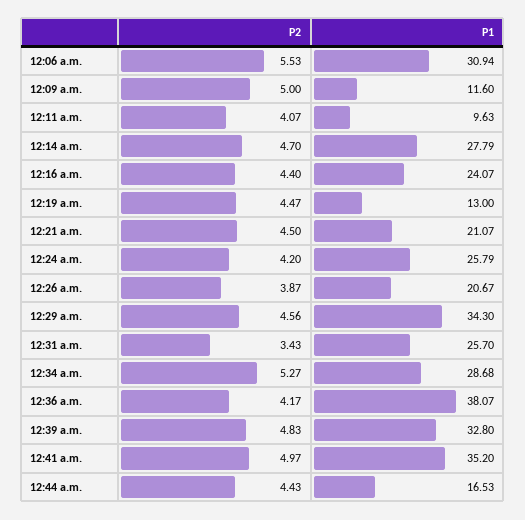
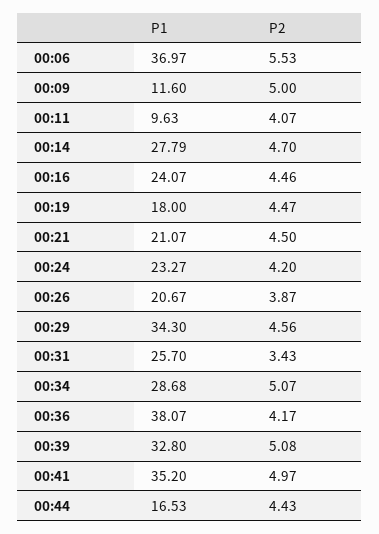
  {
    "P2": {
      "12:06 a.m.": 5.53,
      "12:09 a.m.": 5,
      "12:11 a.m.": 4.07,
      "12:14 a.m.": 4.7,
-     "12:16 a.m.": 4.4,
+     "12:16 a.m.": 4.46,
      "12:19 a.m.": 4.47,
      "12:21 a.m.": 4.5,
      "12:24 a.m.": 4.2,
      "12:26 a.m.": 3.87,
      "12:29 a.m.": 4.56,
      "12:31 a.m.": 3.43,
-     "12:34 a.m.": 5.27,
+     "12:34 a.m.": 5.07,
      "12:36 a.m.": 4.17,
-     "12:39 a.m.": 4.83,
+     "12:39 a.m.": 5.08,
      "12:41 a.m.": 4.97,
      "12:44 a.m.": 4.43
    },
    "P1": {
-     "12:06 a.m.": 30.94,
+     "12:06 a.m.": 36.97,
      "12:09 a.m.": 11.6,
      "12:11 a.m.": 9.63,
      "12:14 a.m.": 27.79,
      "12:16 a.m.": 24.07,
-     "12:19 a.m.": 13,
+     "12:19 a.m.": 18,
      "12:21 a.m.": 21.07,
-     "12:24 a.m.": 25.79,
+     "12:24 a.m.": 23.27,
      "12:26 a.m.": 20.67,
      "12:29 a.m.": 34.3,
      "12:31 a.m.": 25.7,
      "12:34 a.m.": 28.68,
      "12:36 a.m.": 38.07,
      "12:39 a.m.": 32.8,
      "12:41 a.m.": 35.2,
      "12:44 a.m.": 16.53
    }
  }

